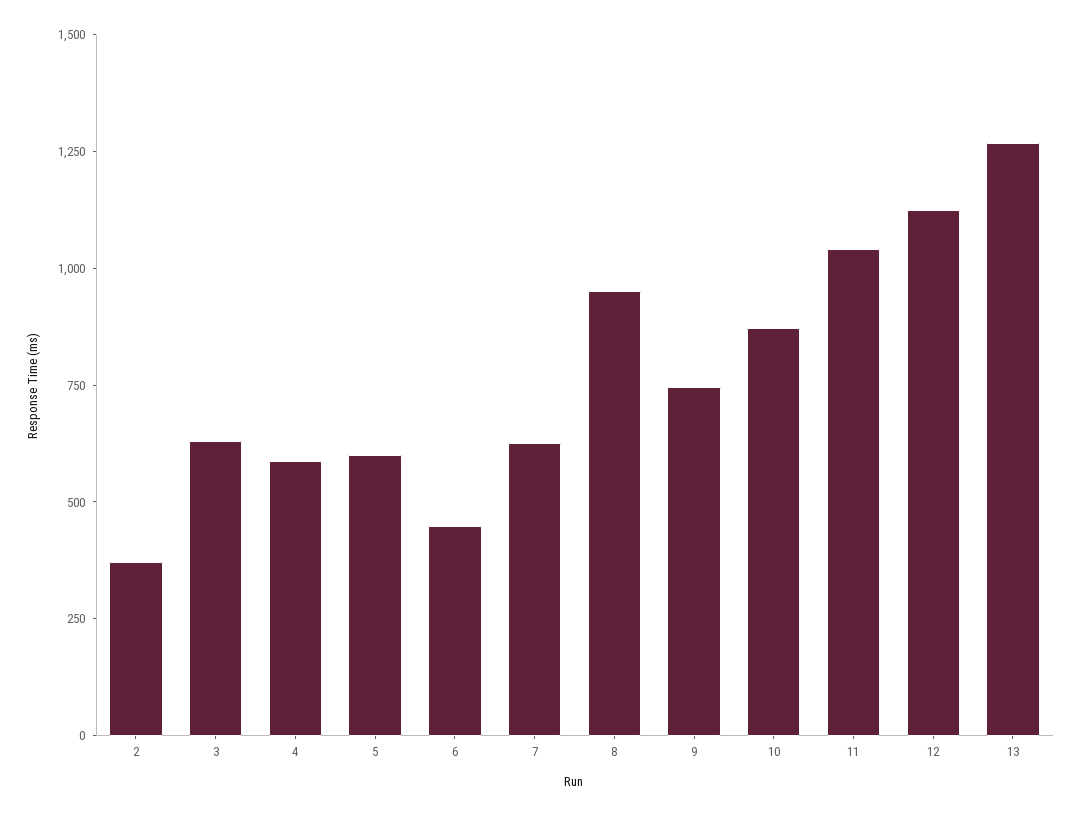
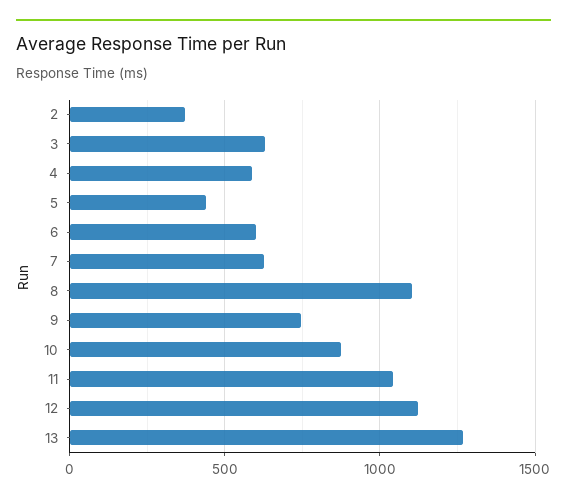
  {
    "2": 350,
    "3": 650,
    "4": 600,
-   "5": 600,
+   "5": 450,
-   "6": 450,
+   "6": 600,
    "7": 650,
-   "8": 950,
+   "8": 1100,
    "9": 750,
    "10": 850,
    "11": 1050,
    "12": 1100,
    "13": 1250
  }

